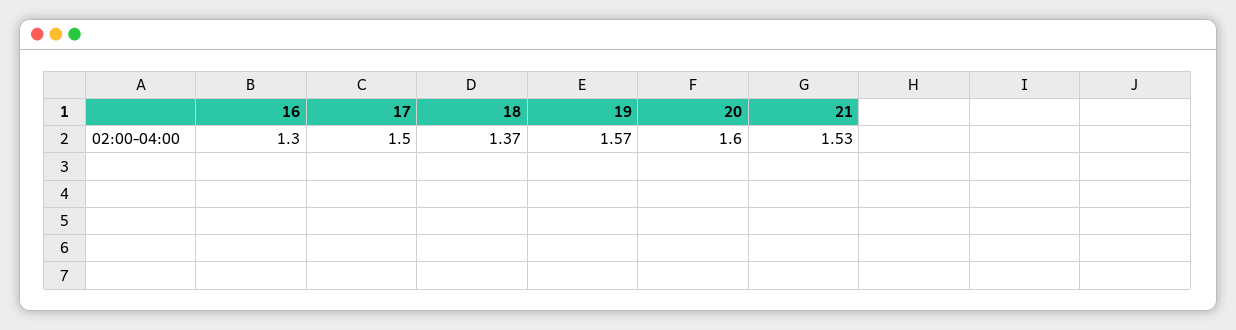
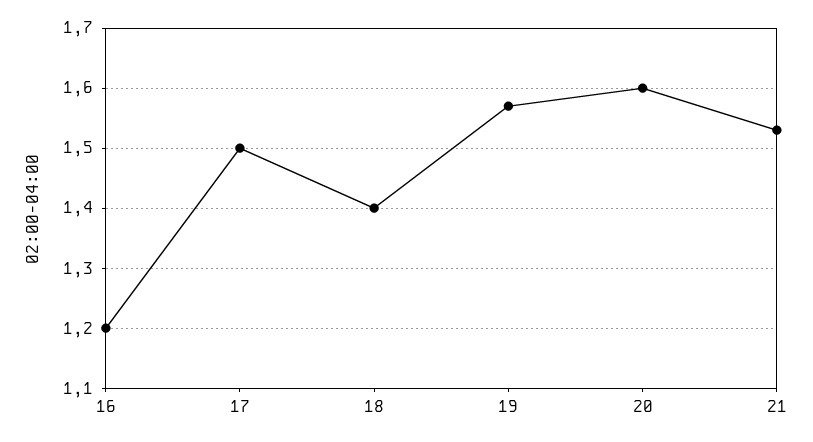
  {
-   "16": 1.3,
+   "16": 1.2,
    "17": 1.5,
-   "18": 1.37,
+   "18": 1.4,
    "19": 1.57,
    "20": 1.6,
    "21": 1.53
  }

